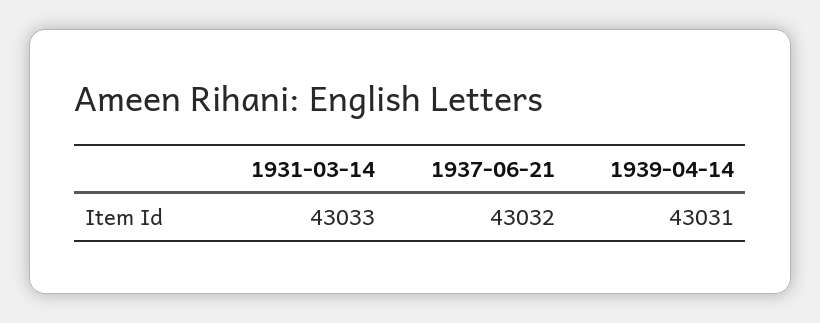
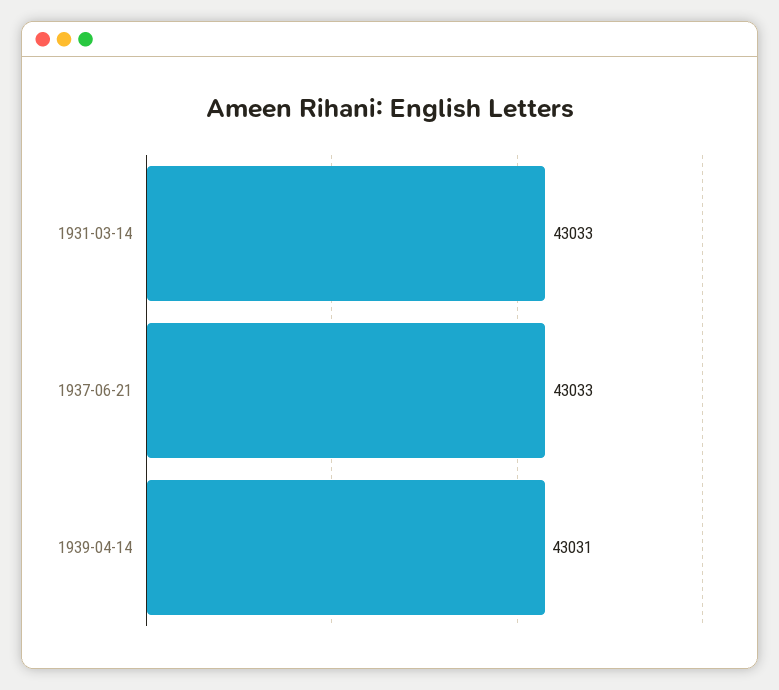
  {
    "1931-03-14": 43033,
-   "1937-06-21": 43032,
+   "1937-06-21": 43033,
    "1939-04-14": 43031
  }

